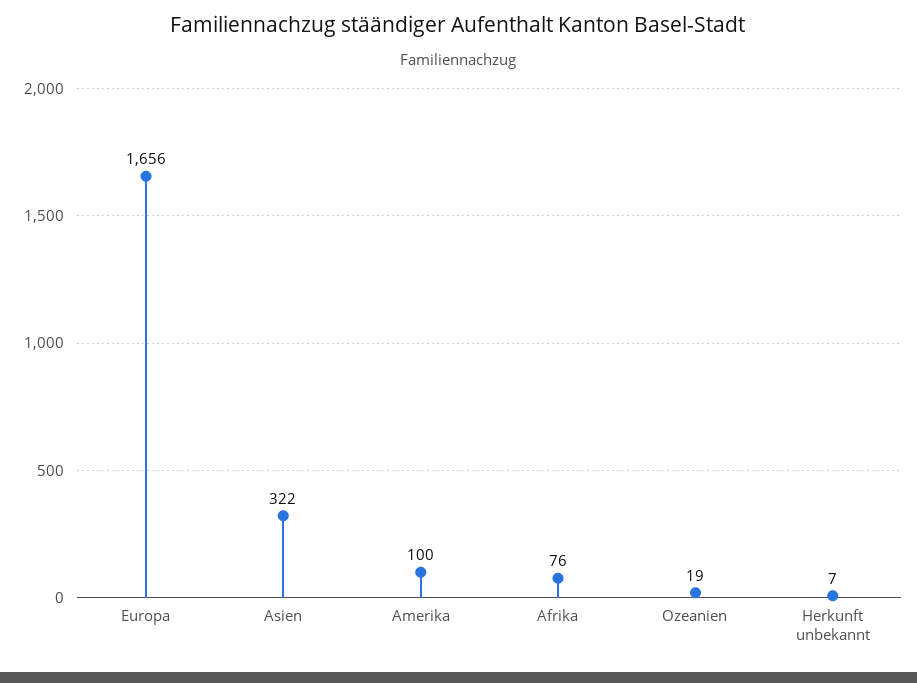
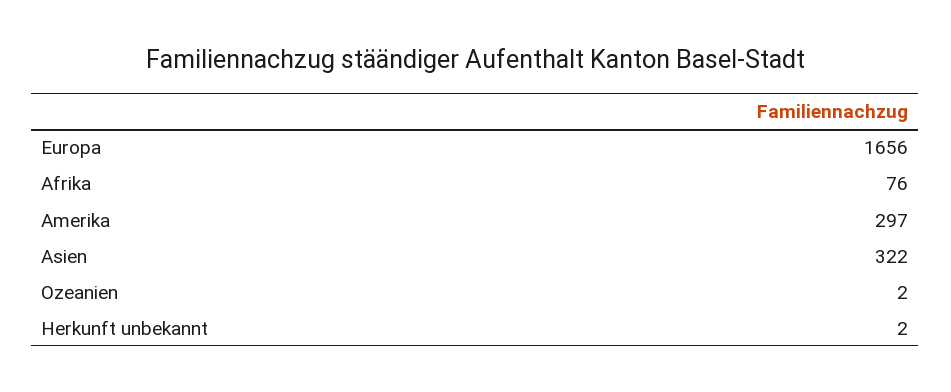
  {
    "Europa": 1656,
    "Asien": 322,
-   "Amerika": 100,
+   "Amerika": 297,
    "Afrika": 76,
-   "Ozeanien": 19,
+   "Ozeanien": 2,
-   "Herkunft unbekannt": 7
+   "Herkunft unbekannt": 2
  }

